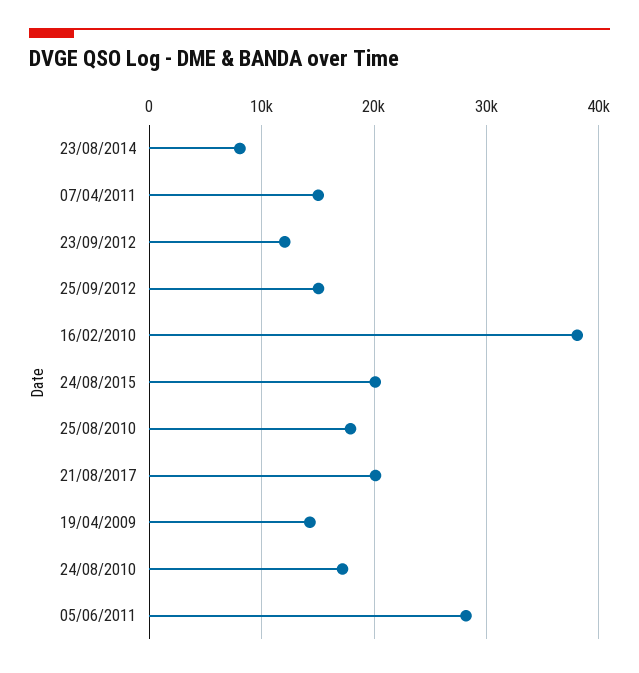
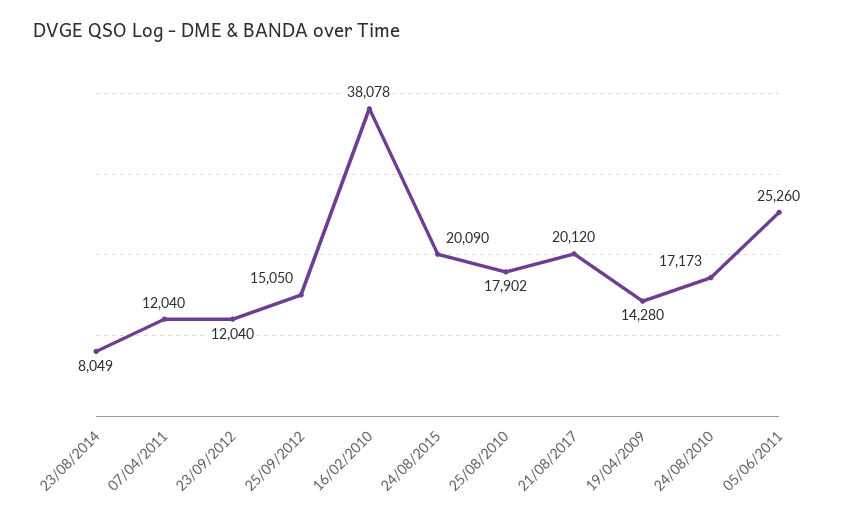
  {
    "23/08/2014": 8049,
-   "07/04/2011": 15000,
+   "07/04/2011": 12040,
    "23/09/2012": 12040,
    "25/09/2012": 15050,
    "16/02/2010": 38078,
    "24/08/2015": 20090,
    "25/08/2010": 17902,
    "21/08/2017": 20120,
    "19/04/2009": 14280,
    "24/08/2010": 17173,
-   "05/06/2011": 28000
+   "05/06/2011": 25260
  }

